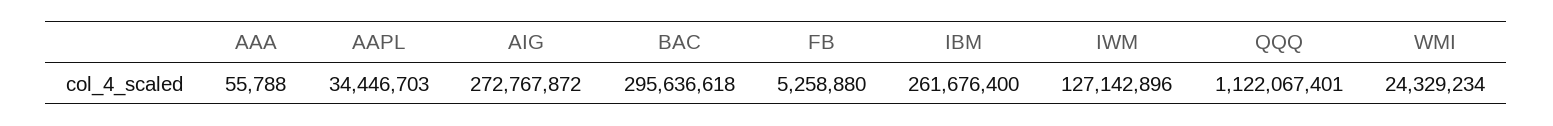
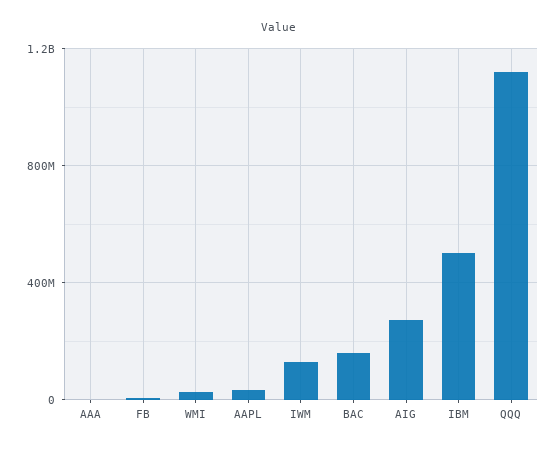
  {
    "AAA": 55788,
    "AAPL": 34446703,
    "AIG": 272767872,
-   "BAC": 295636618,
+   "BAC": 150000000,
    "FB": 5258880,
-   "IBM": 261676400,
+   "IBM": 500000000,
    "IWM": 127142896,
    "QQQ": 1122067401,
    "WMI": 24329234
  }

